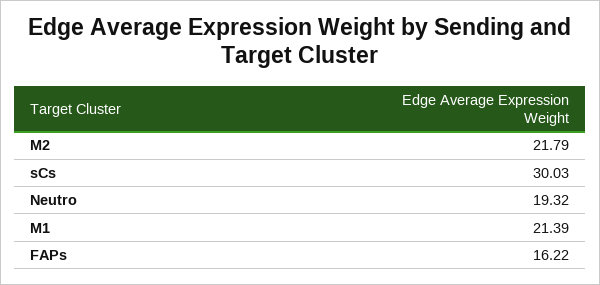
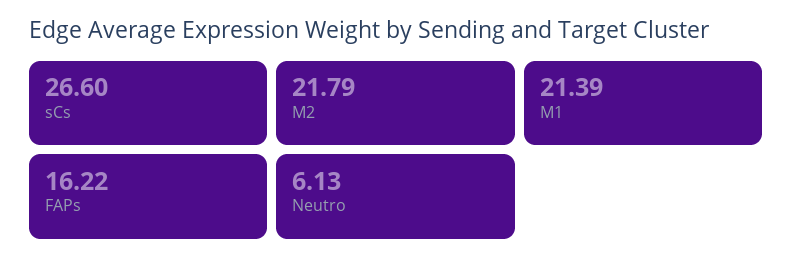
  {
    "M2": 21.79,
-   "sCs": 30.03,
+   "sCs": 26.6,
-   "Neutro": 19.32,
+   "Neutro": 6.13,
    "M1": 21.39,
    "FAPs": 16.22
  }

